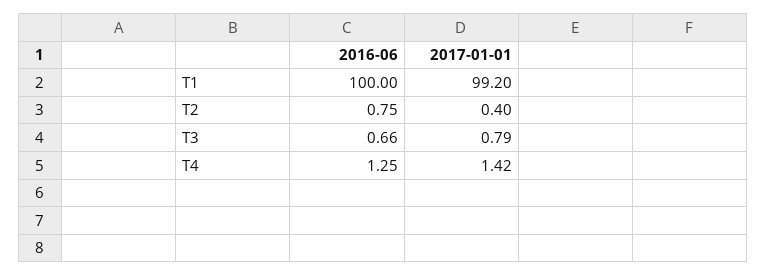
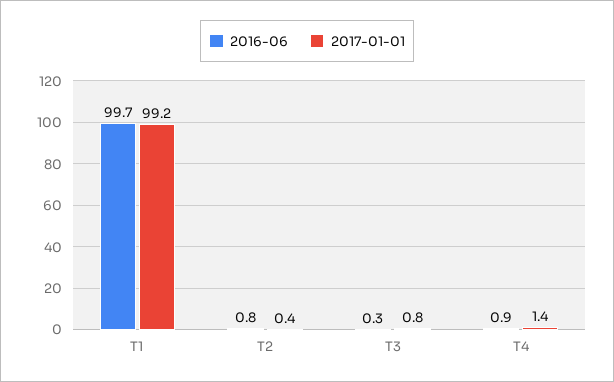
  {
    "2016-06": {
-     "T1": 100,
+     "T1": 99.7,
      "T2": 0.75,
-     "T3": 0.66,
+     "T3": 0.3,
-     "T4": 1.25
+     "T4": 0.9
    },
    "2017-01-01": {
      "T1": 99.2,
      "T2": 0.4,
      "T3": 0.79,
      "T4": 1.42
    }
  }

